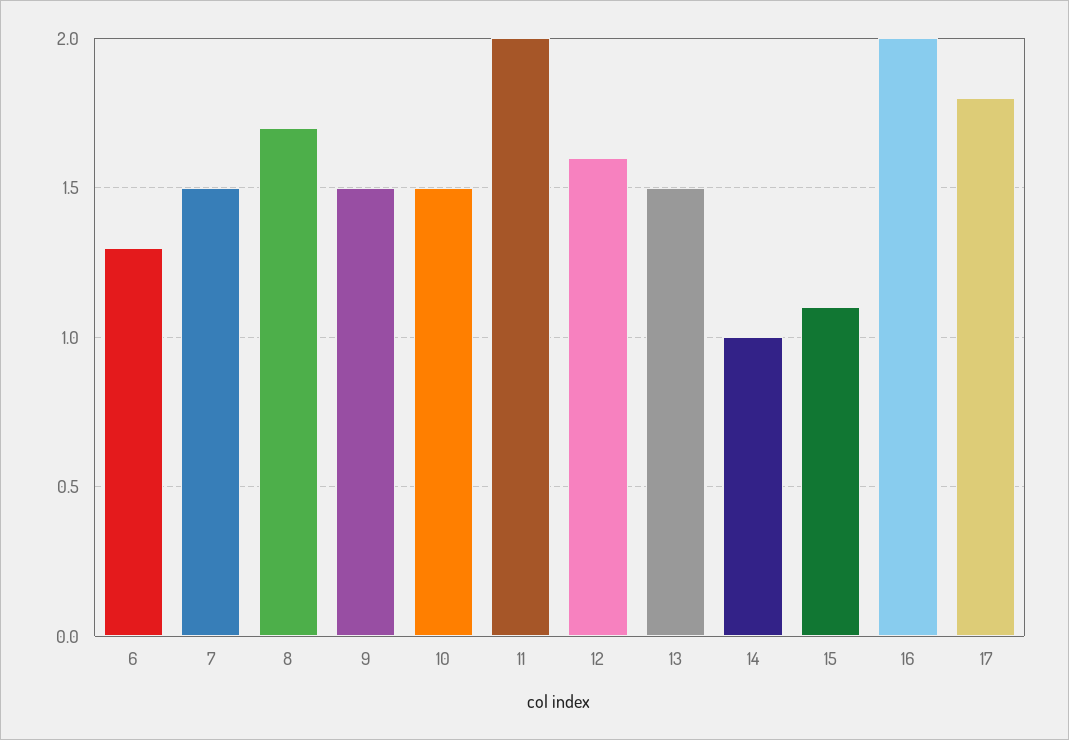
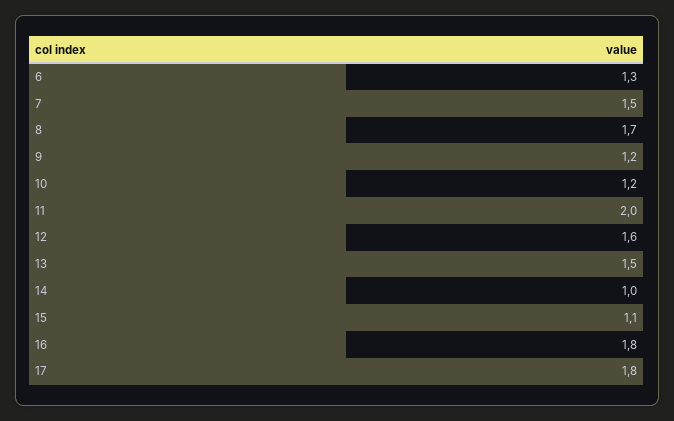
  {
    "6": 1.3,
    "7": 1.5,
    "8": 1.7,
-   "9": 1.5,
+   "9": 1.2,
-   "10": 1.5,
+   "10": 1.2,
    "11": 2,
    "12": 1.6,
    "13": 1.5,
    "14": 1,
    "15": 1.1,
-   "16": 2,
+   "16": 1.8,
    "17": 1.8
  }

